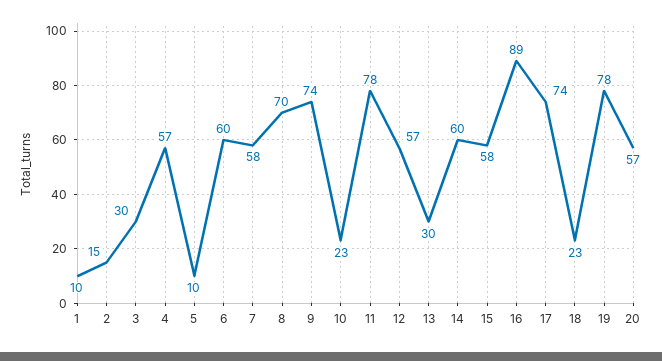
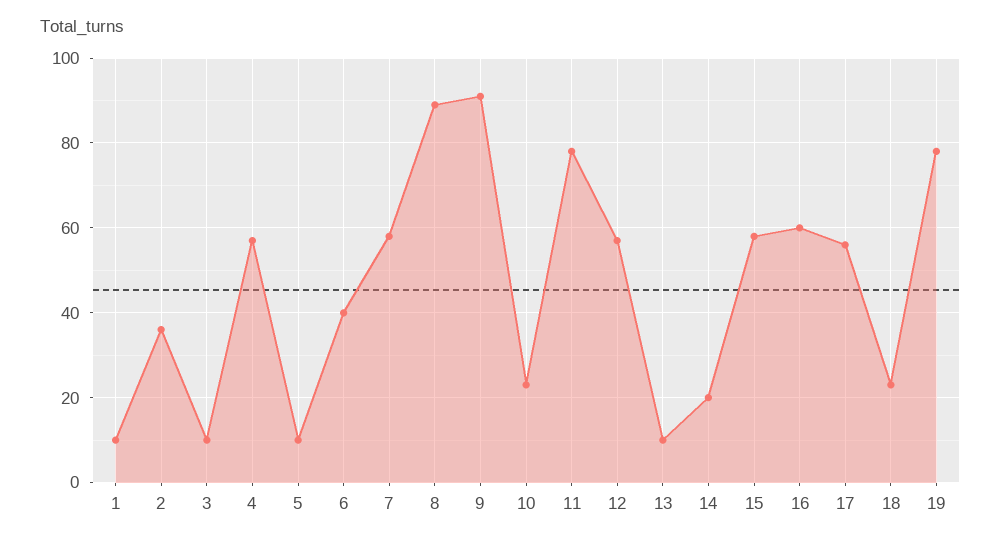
  {
    "1": 10,
-   "2": 15,
+   "2": 35,
-   "3": 30,
+   "3": 10,
    "4": 57,
    "5": 10,
-   "6": 60,
+   "6": 40,
    "7": 58,
-   "8": 70,
+   "8": 90,
-   "9": 74,
+   "9": 90,
    "10": 23,
    "11": 78,
    "12": 57,
-   "13": 30,
+   "13": 10,
-   "14": 60,
+   "14": 20,
    "15": 58,
-   "16": 89,
+   "16": 60,
-   "17": 74,
+   "17": 55,
    "18": 23,
-   "19": 78,
+   "19": 78
-   "20": 57
  }

